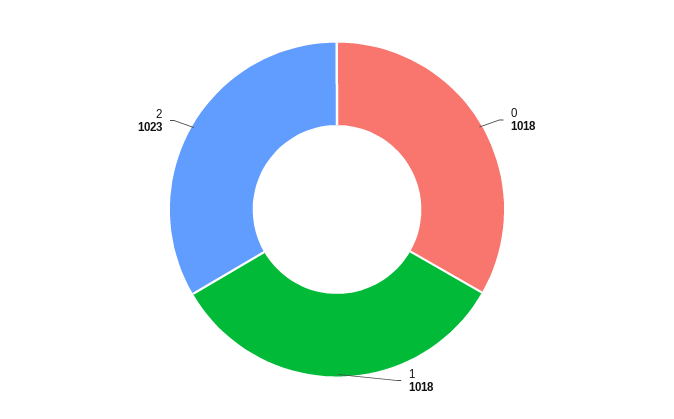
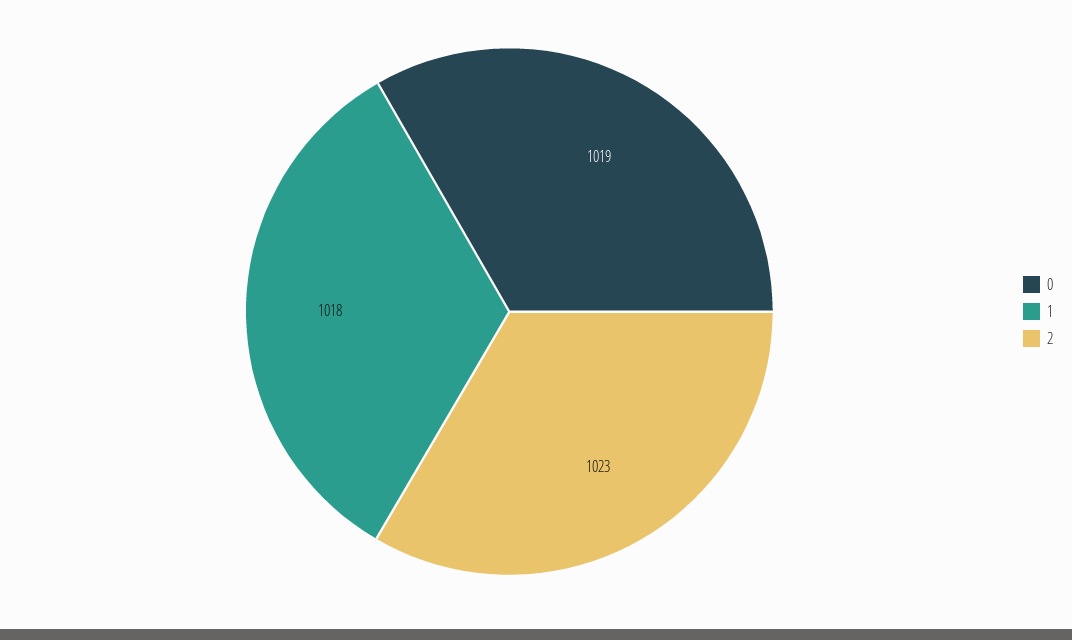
  {
-   "0": 1018,
+   "0": 1019,
    "1": 1018,
    "2": 1023
  }

